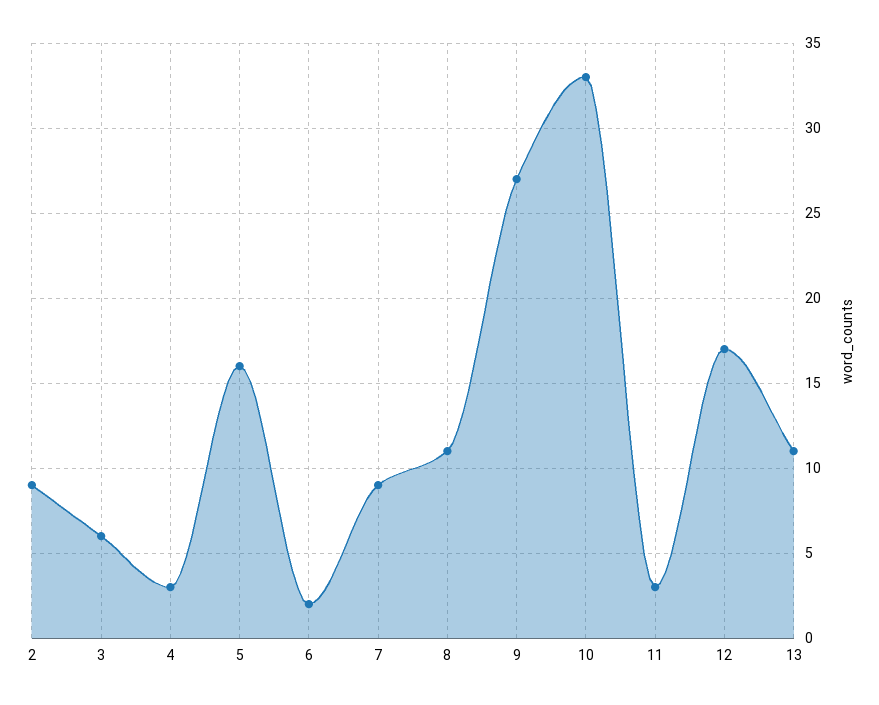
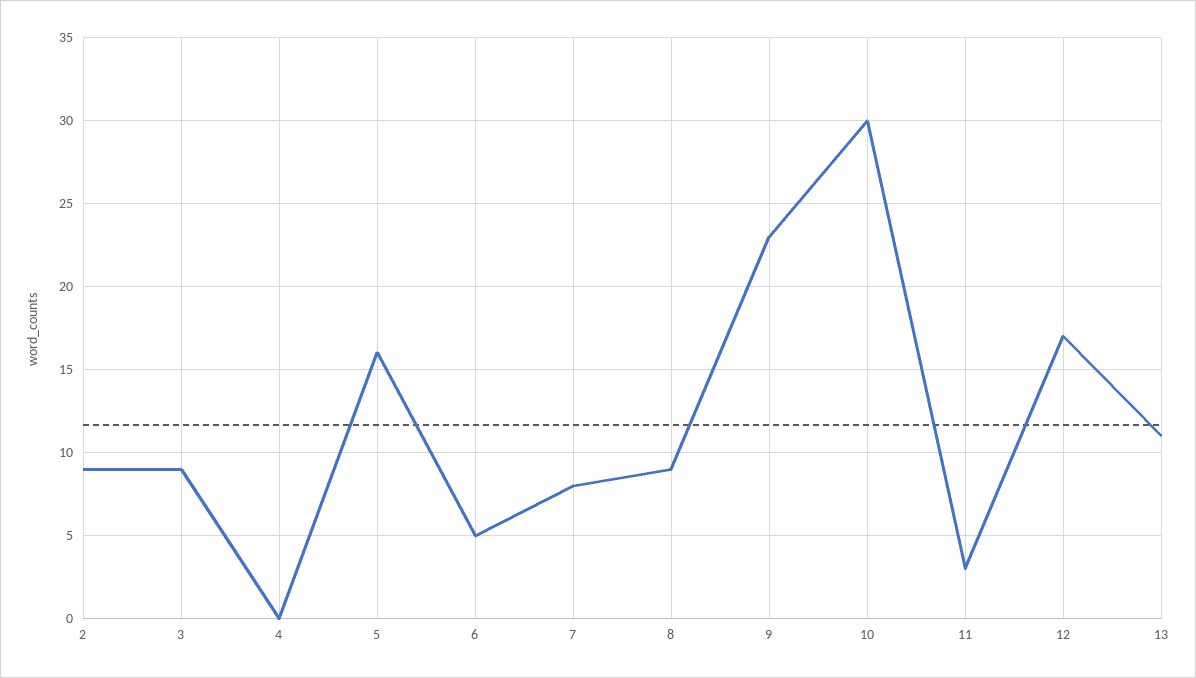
  {
    "2": 9,
-   "3": 6,
+   "3": 9,
-   "4": 3,
+   "4": 0,
    "5": 16,
-   "6": 2,
+   "6": 5,
-   "7": 9,
+   "7": 8,
-   "8": 11,
+   "8": 9,
-   "9": 27,
+   "9": 23,
-   "10": 33,
+   "10": 30,
    "11": 3,
    "12": 17,
    "13": 11
  }

